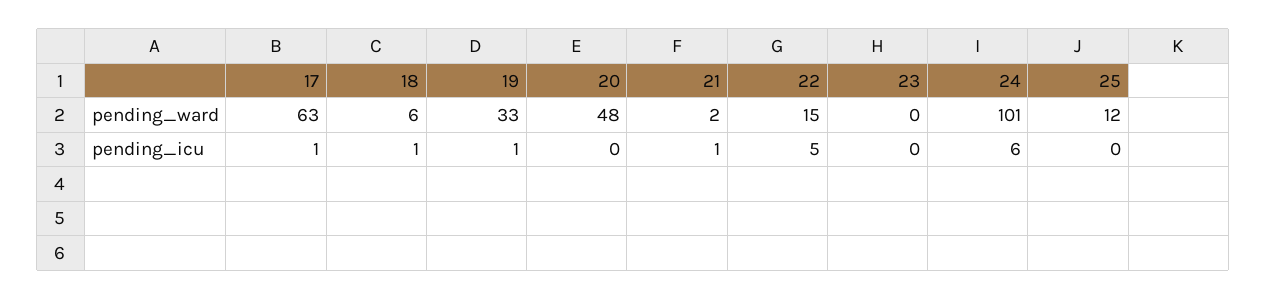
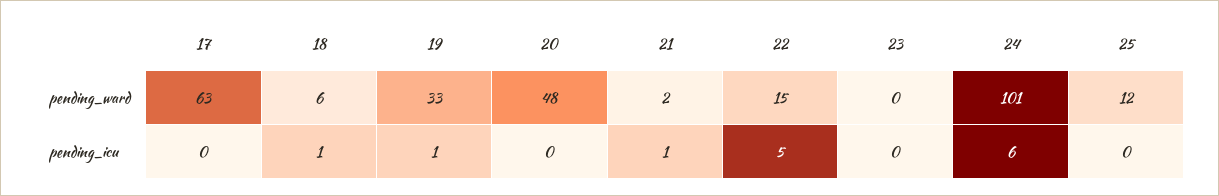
  {
    "17": {
      "pending_ward": 63,
-     "pending_icu": 1
+     "pending_icu": 0
    },
    "18": {
      "pending_ward": 6,
      "pending_icu": 1
    },
    "19": {
      "pending_ward": 33,
      "pending_icu": 1
    },
    "20": {
      "pending_ward": 48,
      "pending_icu": 0
    },
    "21": {
      "pending_ward": 2,
      "pending_icu": 1
    },
    "22": {
      "pending_ward": 15,
      "pending_icu": 5
    },
    "23": {
      "pending_ward": 0,
      "pending_icu": 0
    },
    "24": {
      "pending_ward": 101,
      "pending_icu": 6
    },
    "25": {
      "pending_ward": 12,
      "pending_icu": 0
    }
  }

